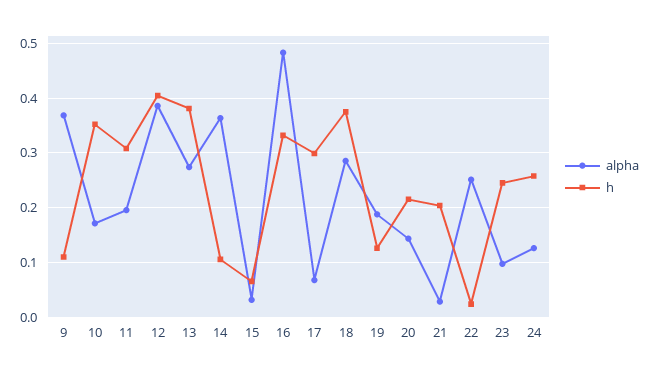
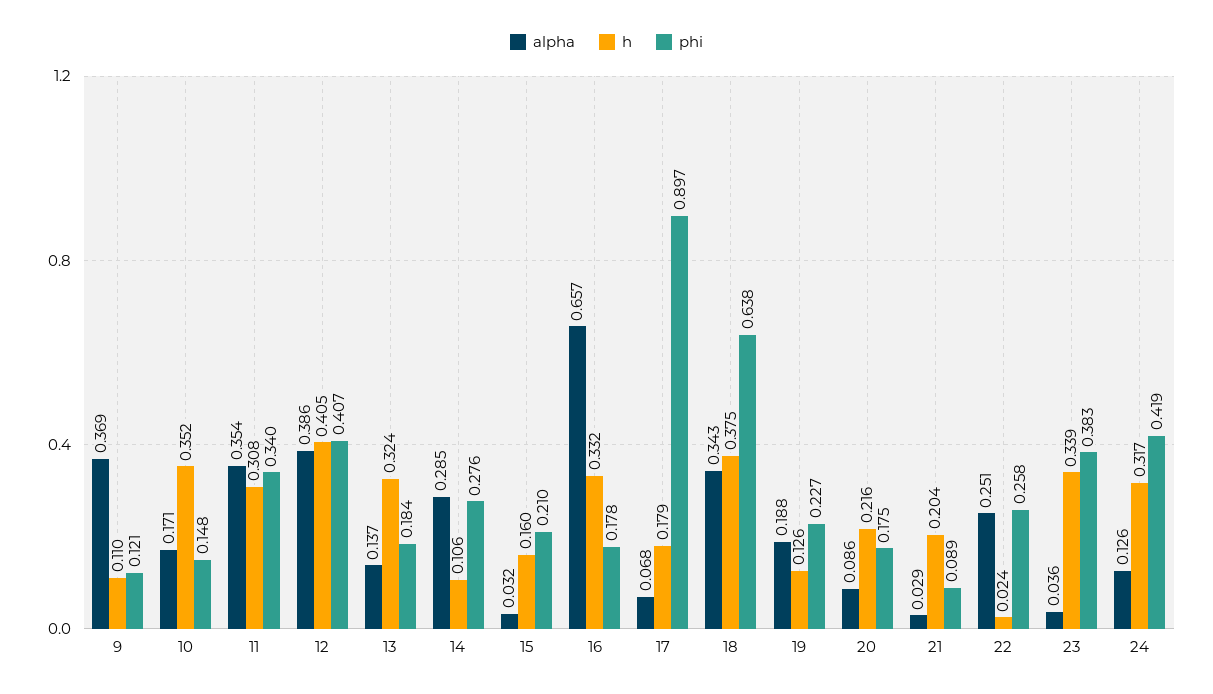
  {
    "alpha": {
      "9": 0.369,
      "10": 0.171,
-     "11": 0.2,
+     "11": 0.354,
      "12": 0.386,
-     "13": 0.28,
+     "13": 0.137,
-     "14": 0.36,
+     "14": 0.285,
      "15": 0.032,
-     "16": 0.48,
+     "16": 0.657,
      "17": 0.068,
-     "18": 0.28,
+     "18": 0.343,
      "19": 0.188,
-     "20": 0.14,
+     "20": 0.086,
      "21": 0.029,
      "22": 0.251,
-     "23": 0.1,
+     "23": 0.036,
      "24": 0.126
    },
    "h": {
      "9": 0.11,
      "10": 0.352,
      "11": 0.308,
      "12": 0.405,
-     "13": 0.38,
+     "13": 0.324,
      "14": 0.106,
-     "15": 0.06,
+     "15": 0.16,
      "16": 0.332,
-     "17": 0.3,
+     "17": 0.179,
      "18": 0.375,
      "19": 0.126,
      "20": 0.216,
      "21": 0.204,
      "22": 0.024,
-     "23": 0.24,
+     "23": 0.339,
-     "24": 0.26
+     "24": 0.317
-   }
+   },
+   "phi": {
+     "9": 0.121,
+     "10": 0.148,
+     "11": 0.34,
+     "12": 0.407,
+     "13": 0.184,
+     "14": 0.276,
+     "15": 0.21,
+     "16": 0.178,
+     "17": 0.897,
+     "18": 0.638,
+     "19": 0.227,
+     "20": 0.175,
+     "21": 0.089,
+     "22": 0.258,
+     "23": 0.383,
+     "24": 0.419
+   }
  }

